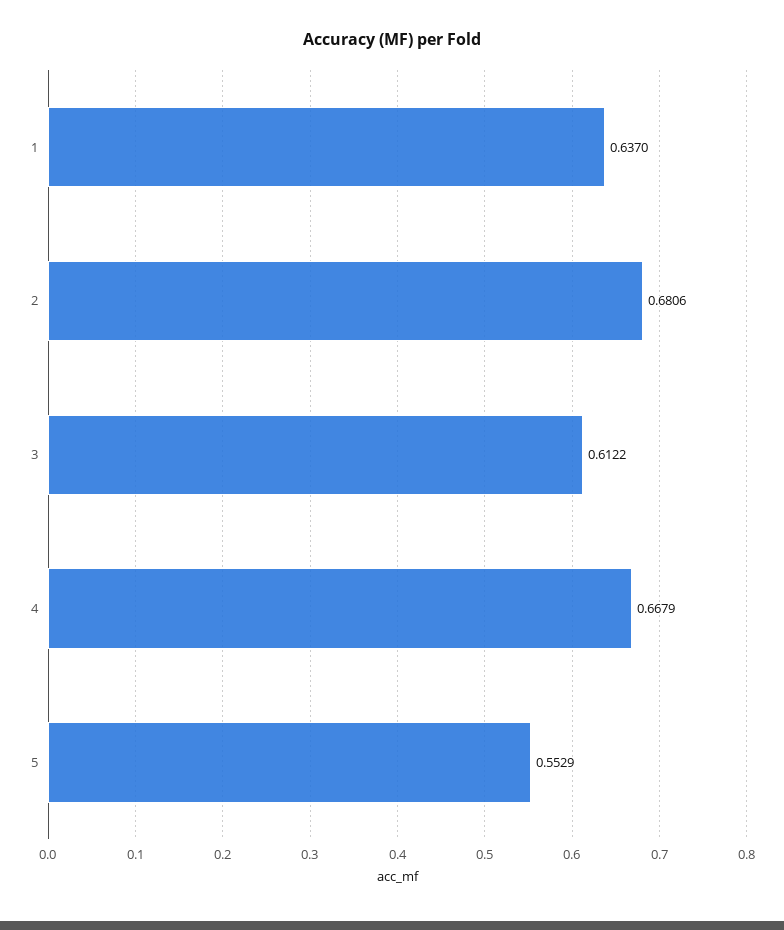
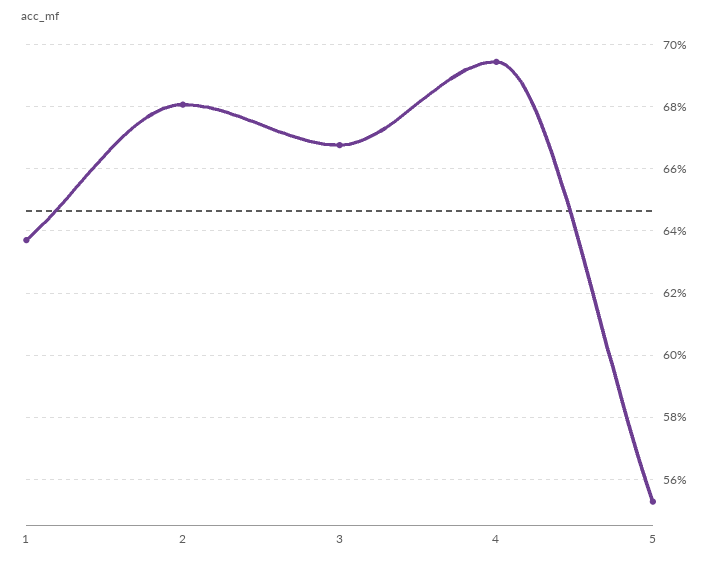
  {
    "1": 0.637,
    "2": 0.6806,
-   "3": 0.6122,
+   "3": 0.668,
-   "4": 0.6679,
+   "4": 0.694,
    "5": 0.5529
  }

